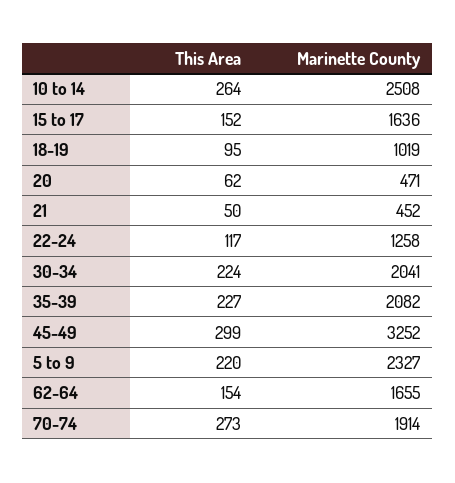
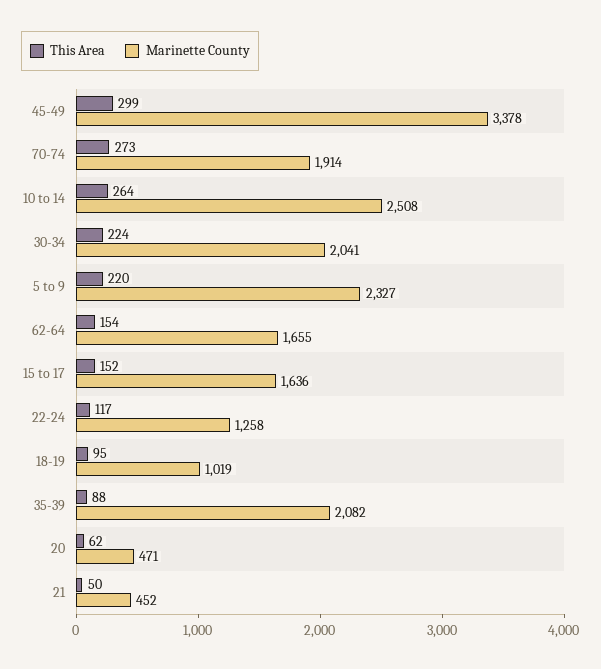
  {
    "This Area": {
      "10 to 14": 264,
      "15 to 17": 152,
      "18-19": 95,
      "20": 62,
      "21": 50,
      "22-24": 117,
      "30-34": 224,
-     "35-39": 227,
+     "35-39": 88,
      "45-49": 299,
      "5 to 9": 220,
      "62-64": 154,
      "70-74": 273
    },
    "Marinette County": {
      "10 to 14": 2508,
      "15 to 17": 1636,
      "18-19": 1019,
      "20": 471,
      "21": 452,
      "22-24": 1258,
      "30-34": 2041,
      "35-39": 2082,
-     "45-49": 3252,
+     "45-49": 3378,
      "5 to 9": 2327,
      "62-64": 1655,
      "70-74": 1914
    }
  }

